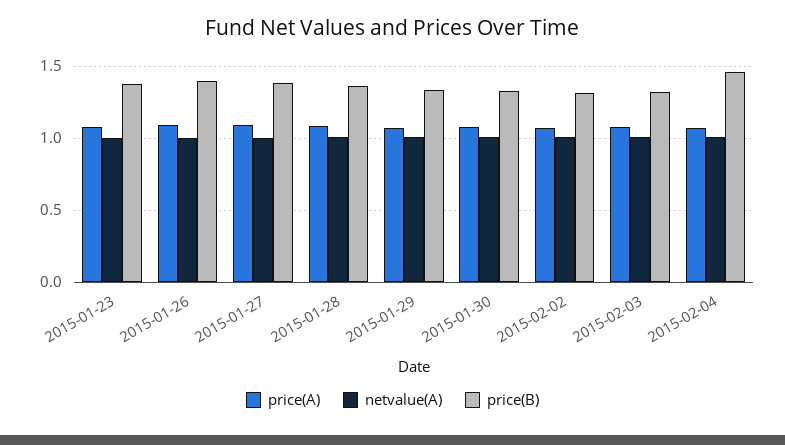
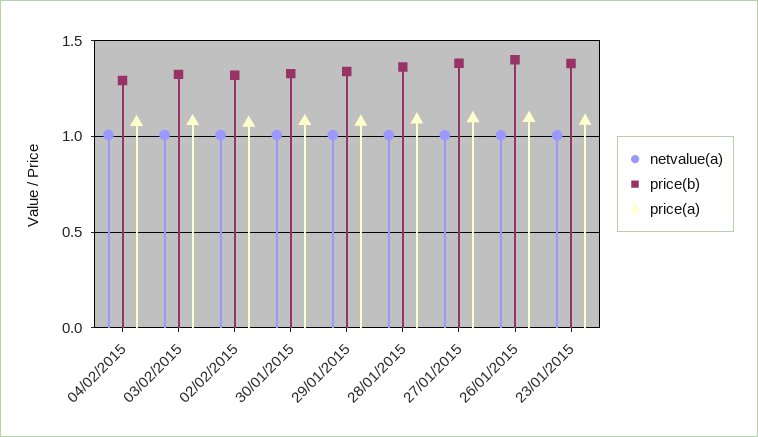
  {
    "price(A)": {
      "2015-01-23": 1.1,
      "2015-01-26": 1.1,
      "2015-01-27": 1.1,
      "2015-01-28": 1.1,
      "2015-01-29": 1.1,
      "2015-01-30": 1.1,
      "2015-02-02": 1.05,
      "2015-02-03": 1.1,
      "2015-02-04": 1.05
    },
    "netvalue(A)": {
      "2015-01-23": 1,
      "2015-01-26": 1,
      "2015-01-27": 1,
      "2015-01-28": 1,
      "2015-01-29": 1,
      "2015-01-30": 1,
      "2015-02-02": 1,
      "2015-02-03": 1,
      "2015-02-04": 1
    },
    "price(B)": {
      "2015-01-23": 1.4,
      "2015-01-26": 1.4,
      "2015-01-27": 1.4,
      "2015-01-28": 1.35,
      "2015-01-29": 1.35,
      "2015-01-30": 1.35,
      "2015-02-02": 1.3,
      "2015-02-03": 1.3,
-     "2015-02-04": 1.45
+     "2015-02-04": 1.3
    }
  }

